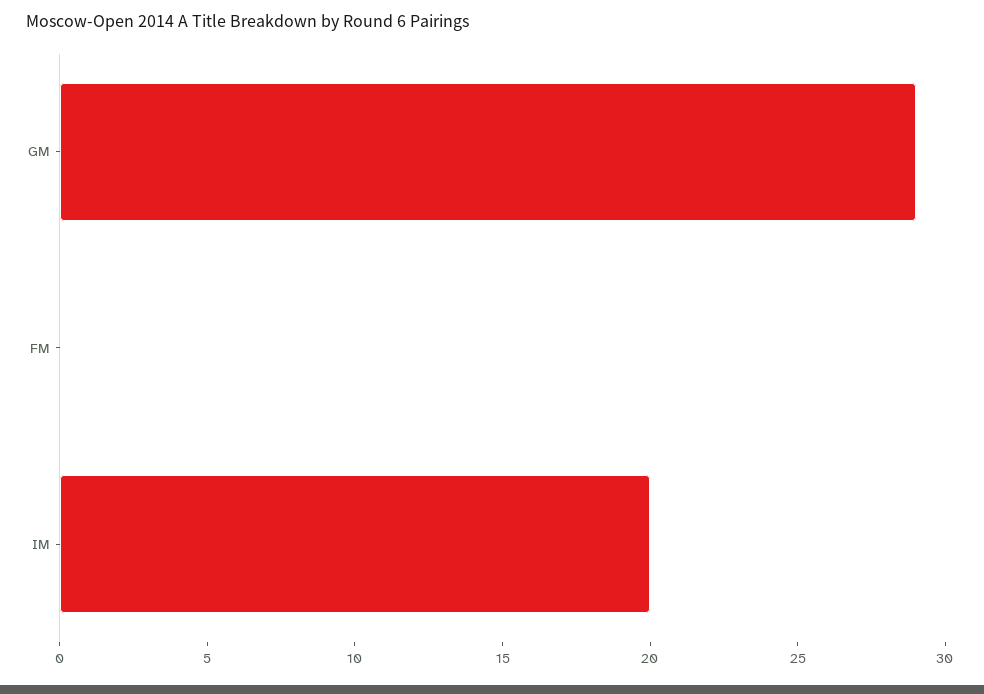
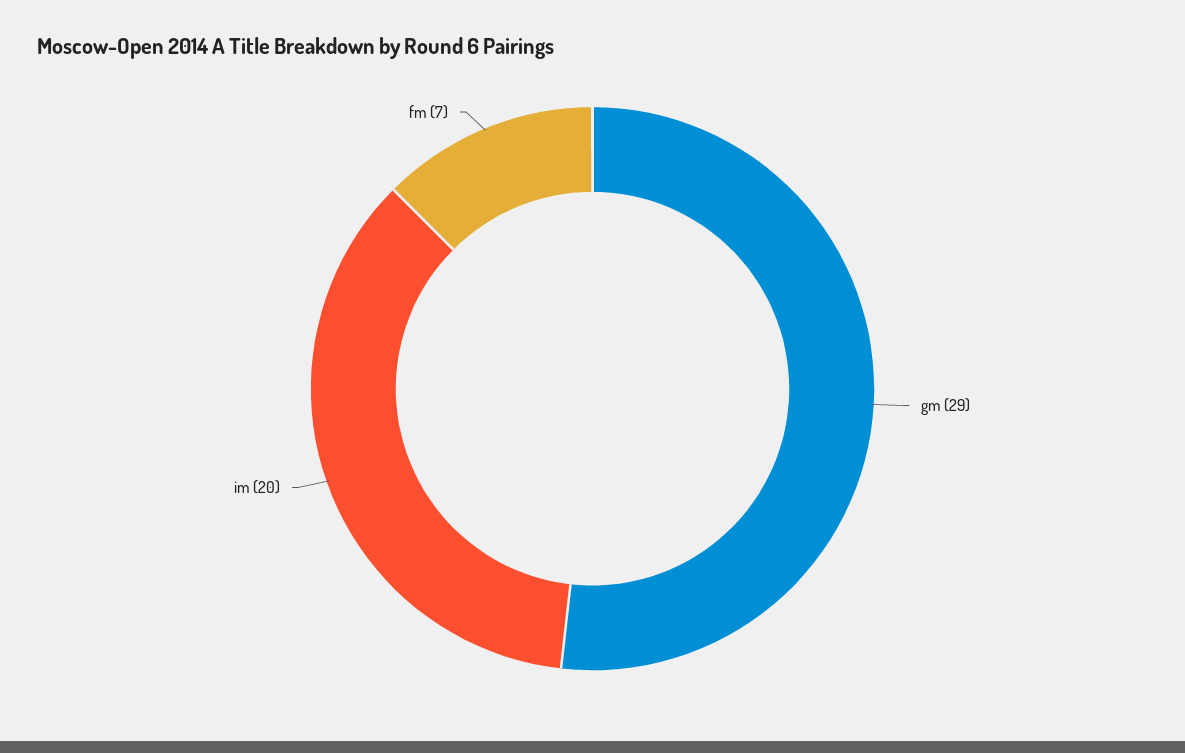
  {
    "GM": 29,
-   "FM": 0,
+   "FM": 7,
    "IM": 20
  }

